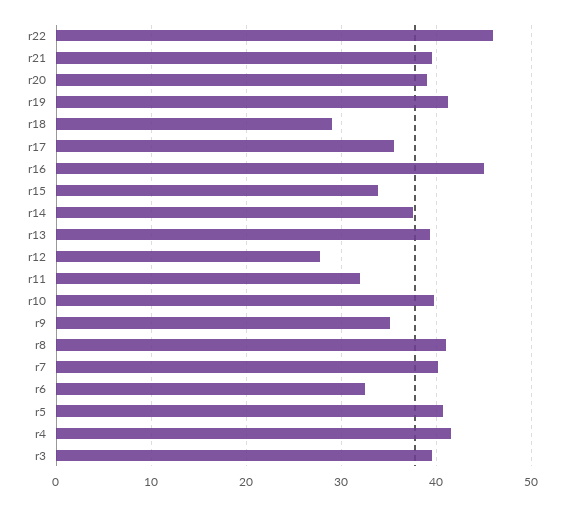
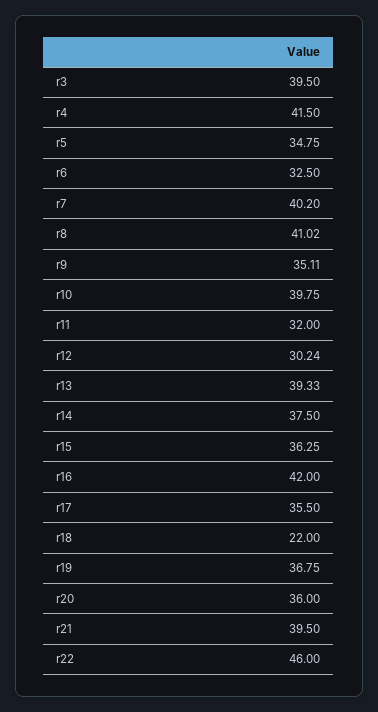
  {
    "r22": 46,
    "r21": 39.5,
-   "r20": 39,
+   "r20": 36,
-   "r19": 41,
+   "r19": 36.75,
-   "r18": 29,
+   "r18": 22,
    "r17": 35.5,
-   "r16": 45,
+   "r16": 42,
-   "r15": 34,
+   "r15": 36.25,
    "r14": 37.5,
    "r13": 39.33,
-   "r12": 28,
+   "r12": 30.24,
    "r11": 32,
    "r10": 39.75,
    "r9": 35.11,
    "r8": 41.02,
    "r7": 40.2,
    "r6": 32.5,
-   "r5": 41,
+   "r5": 34.75,
    "r4": 41.5,
    "r3": 39.5
  }

